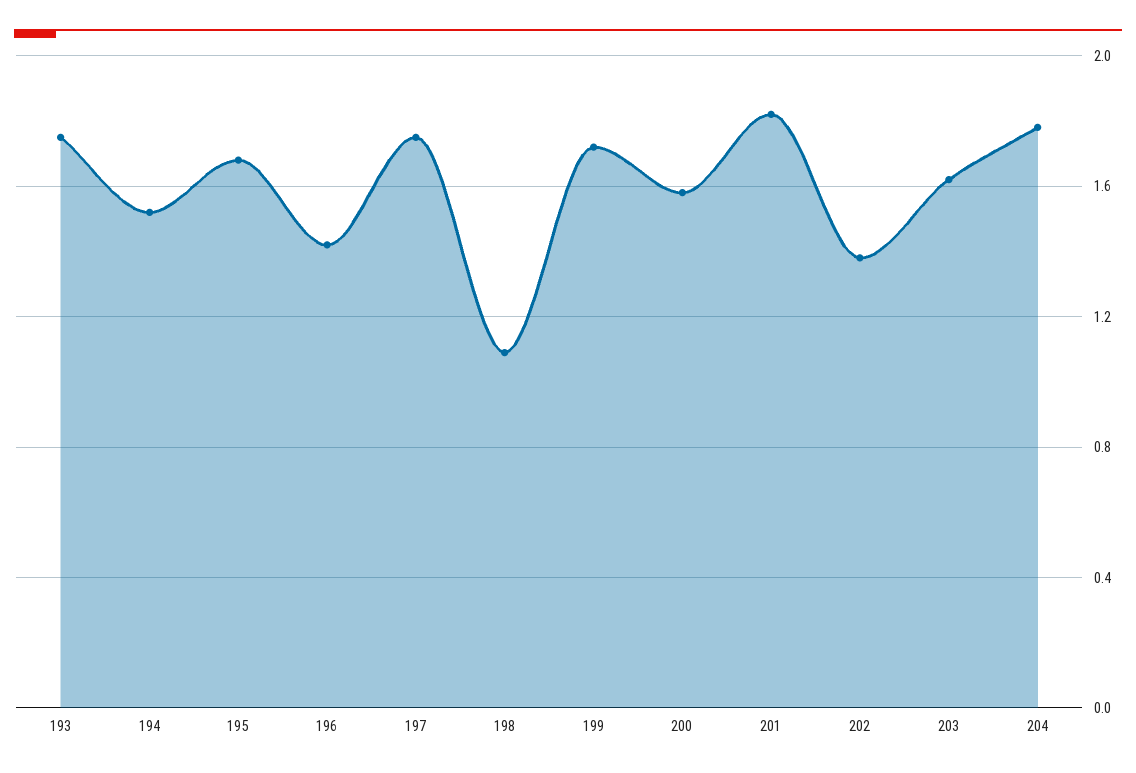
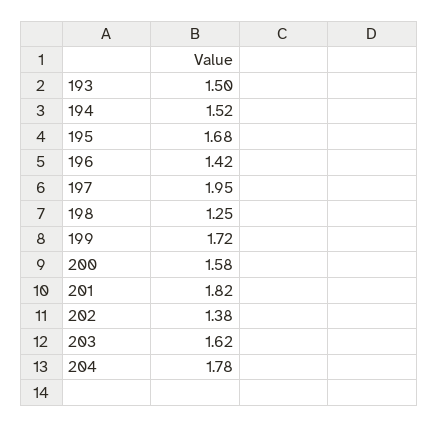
  {
-   "193": 1.75,
+   "193": 1.5,
    "194": 1.52,
    "195": 1.68,
    "196": 1.42,
-   "197": 1.75,
+   "197": 1.95,
-   "198": 1.1,
+   "198": 1.25,
    "199": 1.72,
    "200": 1.58,
    "201": 1.82,
    "202": 1.38,
    "203": 1.62,
    "204": 1.78
  }

